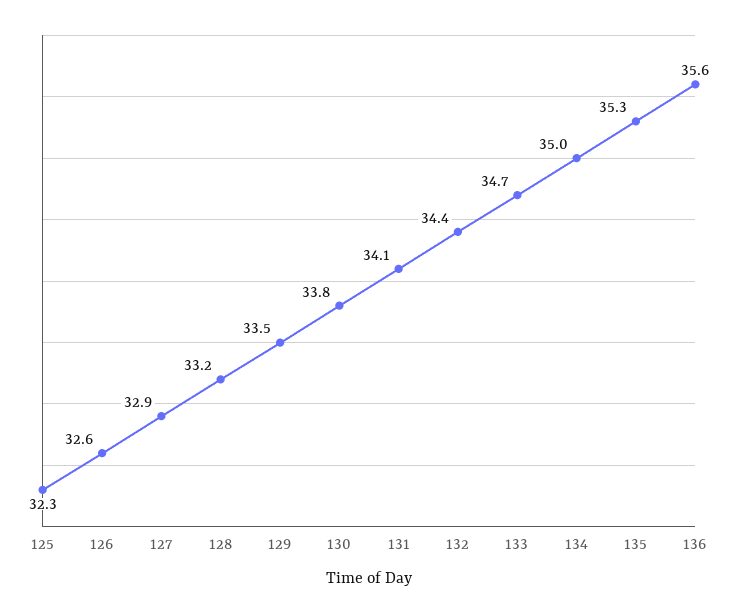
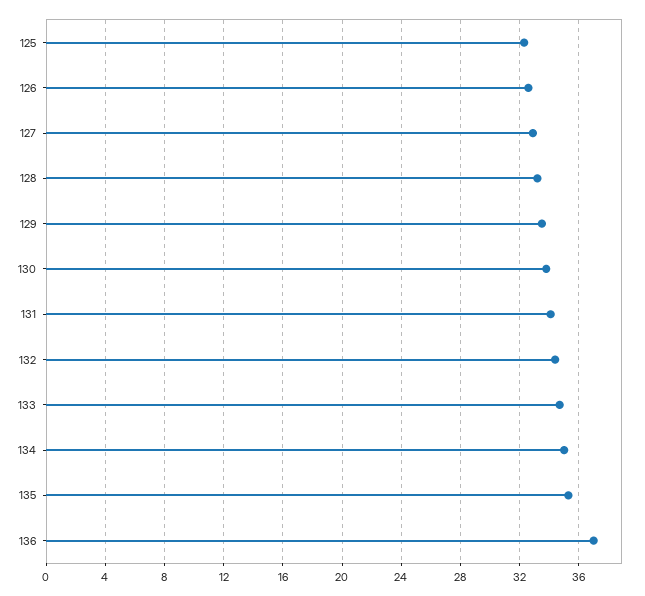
  {
    "125": 32.3,
    "126": 32.6,
    "127": 32.9,
    "128": 33.2,
    "129": 33.5,
    "130": 33.8,
    "131": 34.1,
    "132": 34.4,
    "133": 34.7,
    "134": 35,
    "135": 35.3,
-   "136": 35.6
+   "136": 37
  }

